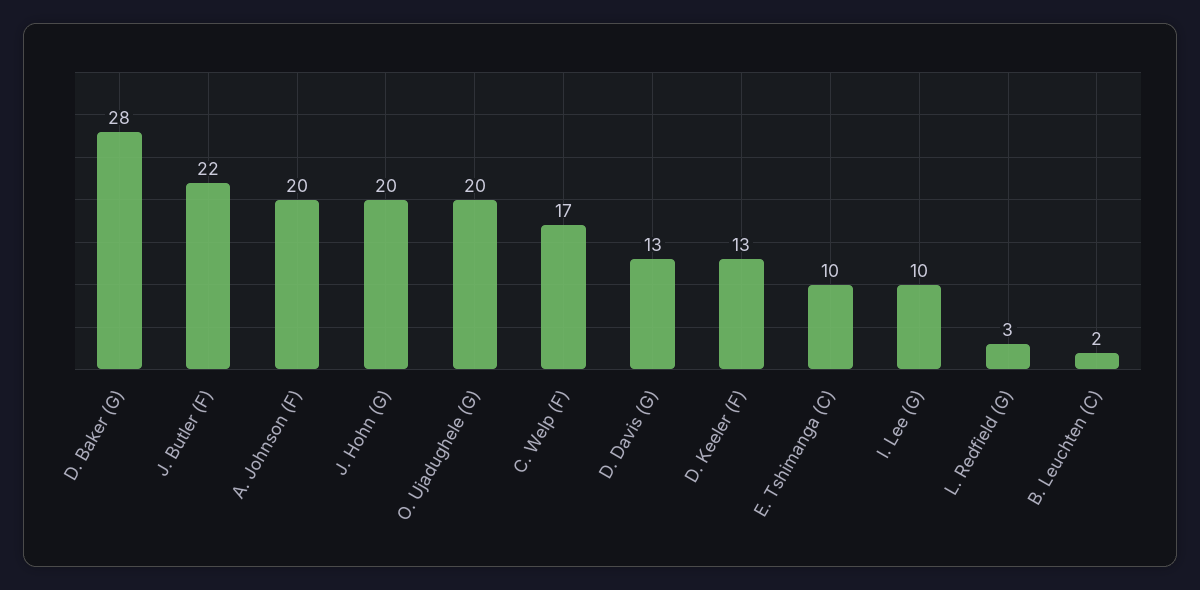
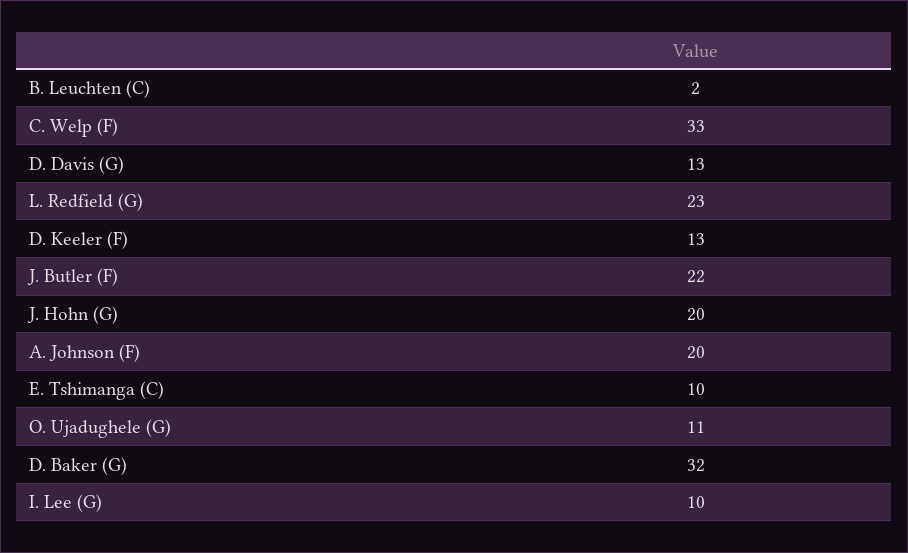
  {
-   "D. Baker (G)": 28,
+   "D. Baker (G)": 32,
    "J. Butler (F)": 22,
    "A. Johnson (F)": 20,
    "J. Hohn (G)": 20,
-   "O. Ujadughele (G)": 20,
+   "O. Ujadughele (G)": 11,
-   "C. Welp (F)": 17,
+   "C. Welp (F)": 33,
    "D. Davis (G)": 13,
    "D. Keeler (F)": 13,
    "E. Tshimanga (C)": 10,
    "I. Lee (G)": 10,
-   "L. Redfield (G)": 3,
+   "L. Redfield (G)": 23,
    "B. Leuchten (C)": 2
  }

